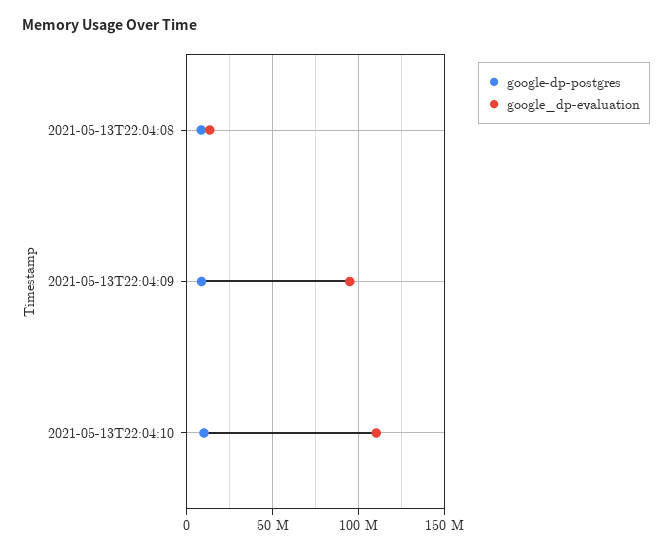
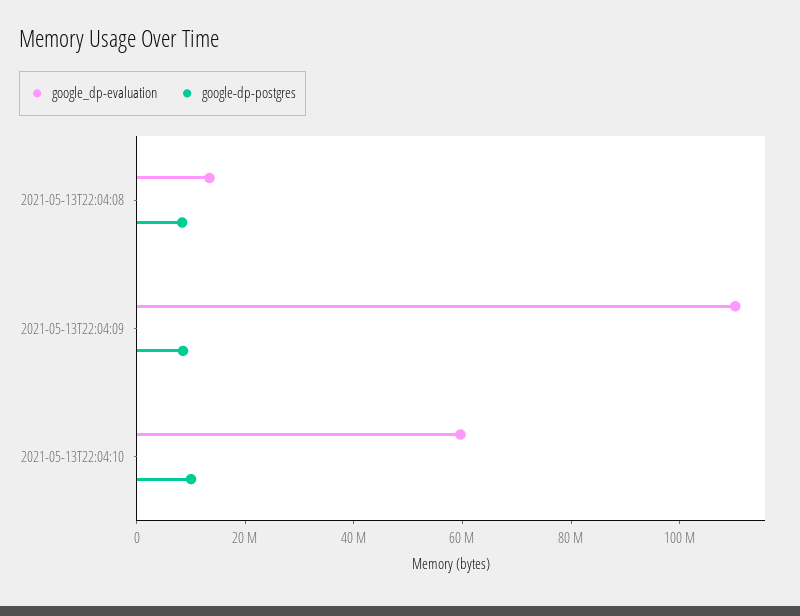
  {
    "google-dp-postgres": {
      "2021-05-13T22:04:08": 10000000,
      "2021-05-13T22:04:09": 10000000,
      "2021-05-13T22:04:10": 10000000
    },
    "google_dp-evaluation": {
      "2021-05-13T22:04:08": 15000000,
-     "2021-05-13T22:04:09": 95000000,
+     "2021-05-13T22:04:09": 110000000,
-     "2021-05-13T22:04:10": 110000000
+     "2021-05-13T22:04:10": 60000000
    }
  }

